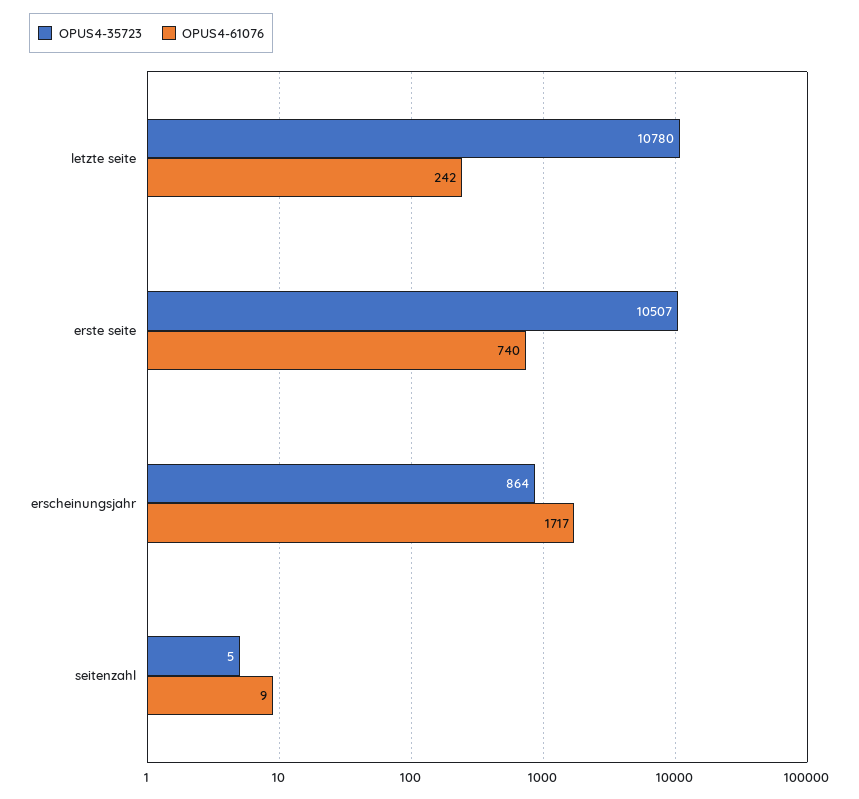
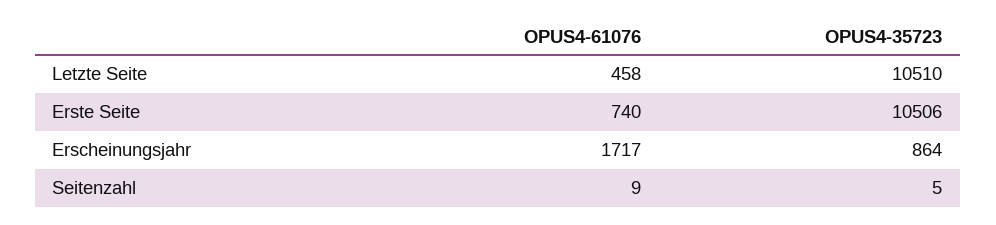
  {
    "OPUS4-35723": {
-     "letzte seite": 10780,
+     "letzte seite": 10510,
-     "erste seite": 10507,
+     "erste seite": 10506,
      "erscheinungsjahr": 864,
      "seitenzahl": 5
    },
    "OPUS4-61076": {
-     "letzte seite": 242,
+     "letzte seite": 458,
      "erste seite": 740,
      "erscheinungsjahr": 1717,
      "seitenzahl": 9
    }
  }

